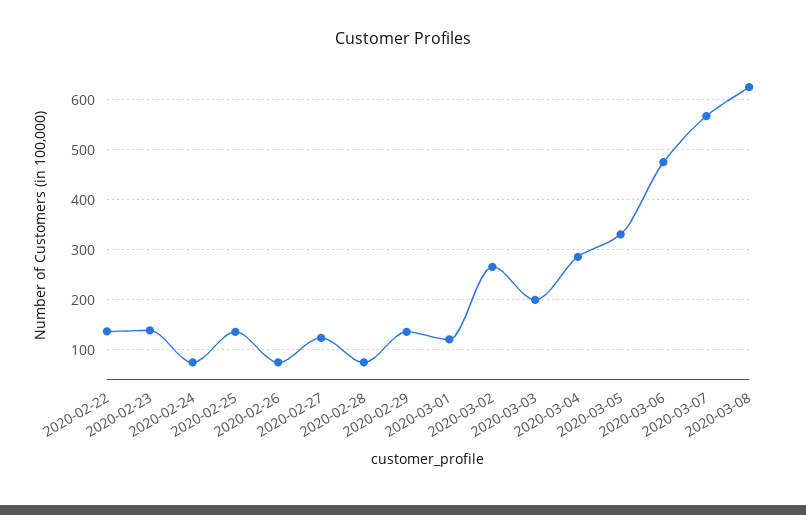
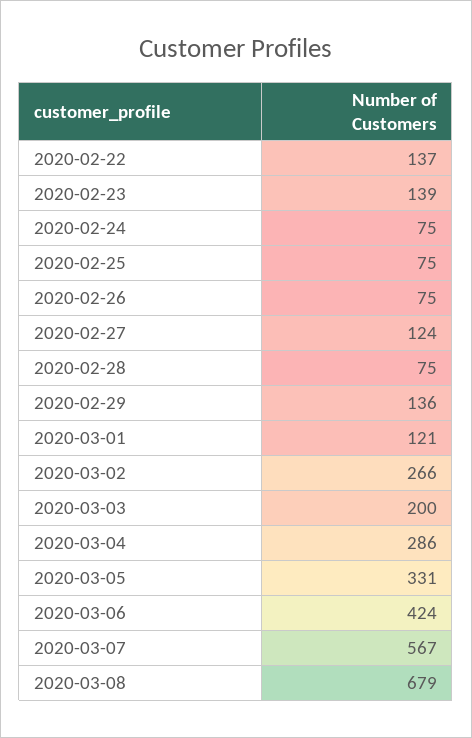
  {
    "2020-02-22": 137,
    "2020-02-23": 139,
    "2020-02-24": 75,
-   "2020-02-25": 140,
+   "2020-02-25": 75,
    "2020-02-26": 75,
    "2020-02-27": 124,
    "2020-02-28": 75,
    "2020-02-29": 136,
    "2020-03-01": 121,
    "2020-03-02": 266,
    "2020-03-03": 200,
    "2020-03-04": 286,
    "2020-03-05": 331,
-   "2020-03-06": 480,
+   "2020-03-06": 424,
    "2020-03-07": 567,
-   "2020-03-08": 620
+   "2020-03-08": 679
  }

